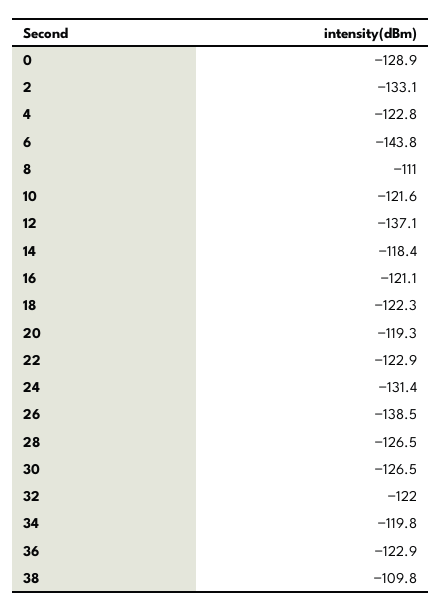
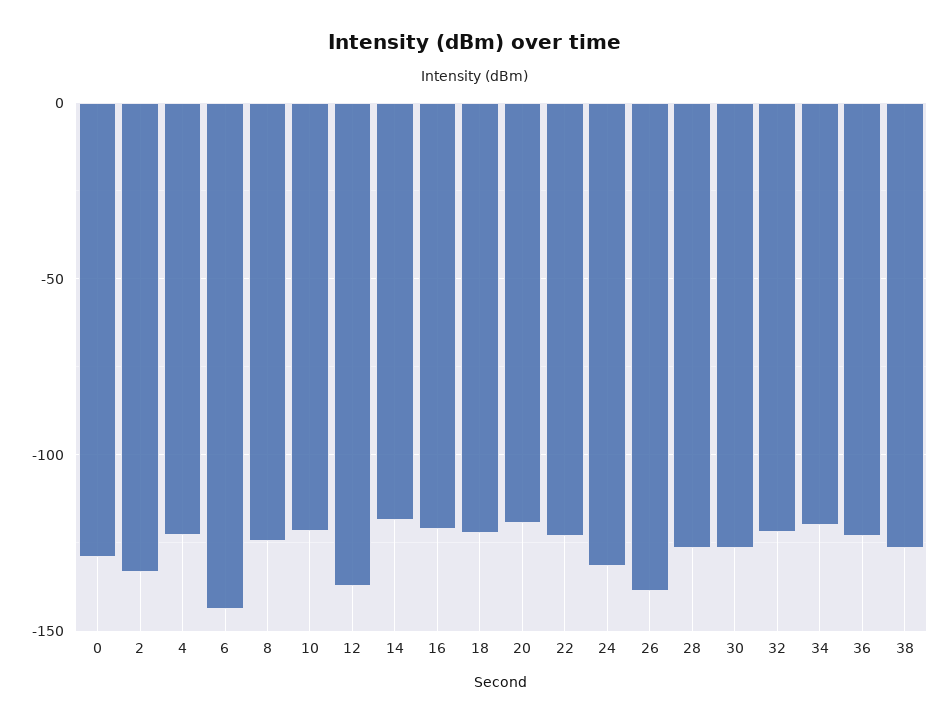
  {
    "0": -128.9,
    "2": -133.1,
    "4": -122.8,
    "6": -143.8,
-   "8": -111,
+   "8": -125,
    "10": -121.6,
    "12": -137.1,
    "14": -118.4,
    "16": -121.1,
    "18": -122.3,
    "20": -119.3,
    "22": -122.9,
    "24": -131.4,
    "26": -138.5,
    "28": -126.5,
    "30": -126.5,
    "32": -122,
    "34": -119.8,
    "36": -122.9,
-   "38": -109.8
+   "38": -125
  }

